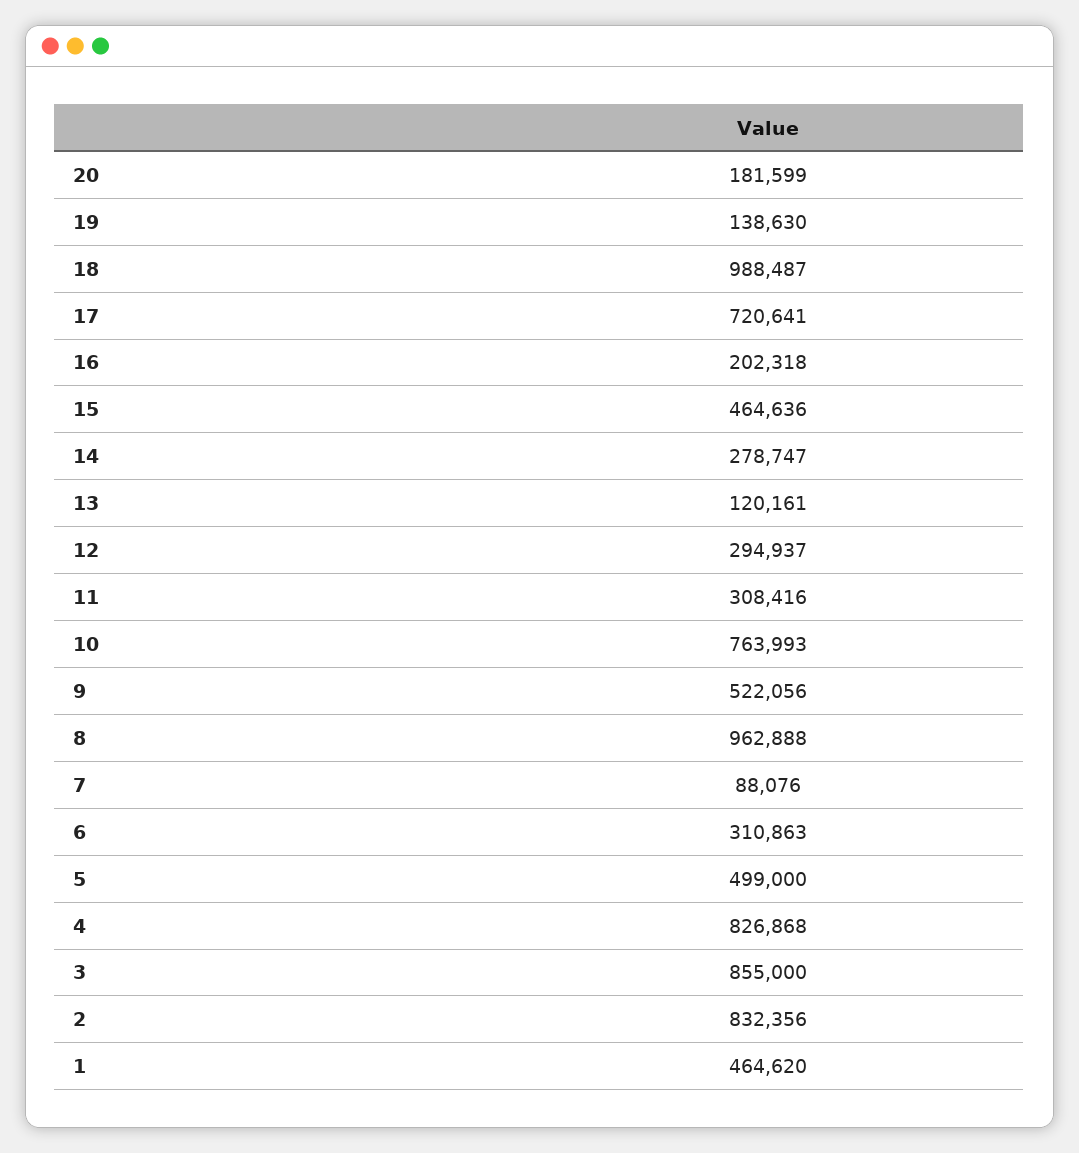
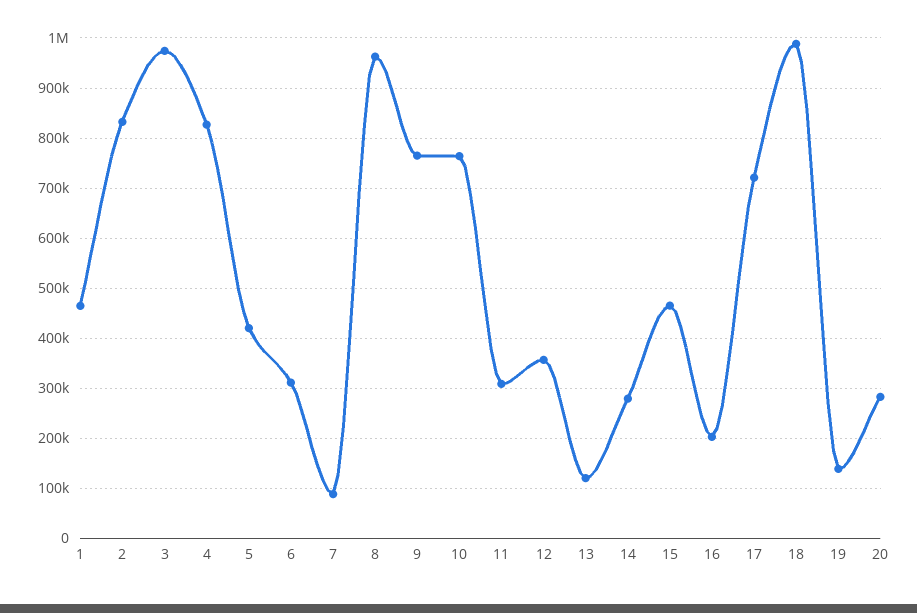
  {
-   "20": 181599,
+   "20": 280000,
    "19": 138630,
    "18": 988487,
    "17": 720641,
    "16": 202318,
    "15": 464636,
    "14": 278747,
    "13": 120161,
-   "12": 294937,
+   "12": 360000,
    "11": 308416,
    "10": 763993,
-   "9": 522056,
+   "9": 760000,
    "8": 962888,
    "7": 88076,
    "6": 310863,
-   "5": 499000,
+   "5": 420000,
    "4": 826868,
-   "3": 855000,
+   "3": 980000,
    "2": 832356,
    "1": 464620
  }

